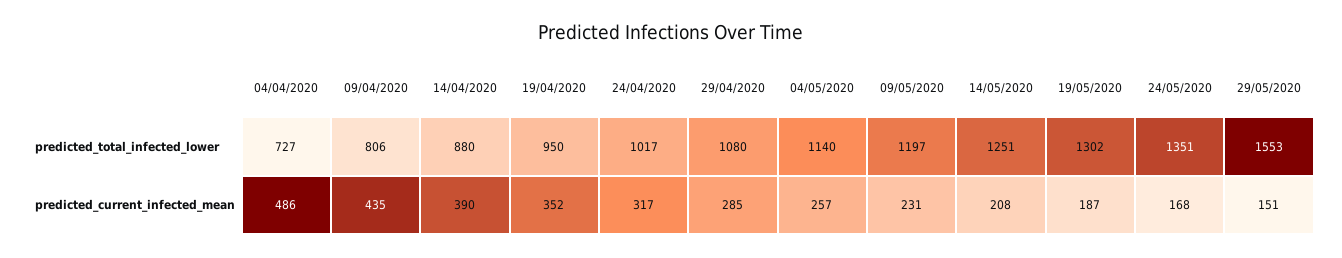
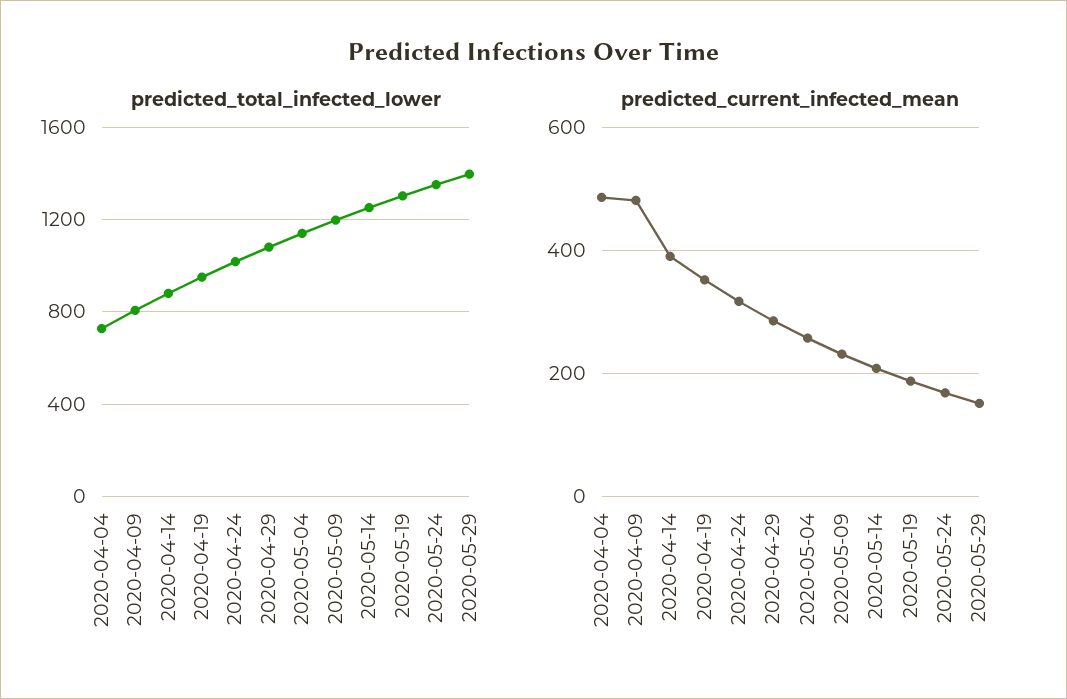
  {
    "predicted_total_infected_lower": {
      "04/04/2020": 727,
      "09/04/2020": 806,
      "14/04/2020": 880,
      "19/04/2020": 950,
      "24/04/2020": 1017,
      "29/04/2020": 1080,
      "04/05/2020": 1140,
      "09/05/2020": 1197,
      "14/05/2020": 1251,
      "19/05/2020": 1302,
      "24/05/2020": 1351,
-     "29/05/2020": 1553
+     "29/05/2020": 1400
    },
    "predicted_current_infected_mean": {
      "04/04/2020": 486,
-     "09/04/2020": 435,
+     "09/04/2020": 480,
      "14/04/2020": 390,
      "19/04/2020": 352,
      "24/04/2020": 317,
      "29/04/2020": 285,
      "04/05/2020": 257,
      "09/05/2020": 231,
      "14/05/2020": 208,
      "19/05/2020": 187,
      "24/05/2020": 168,
      "29/05/2020": 151
    }
  }

